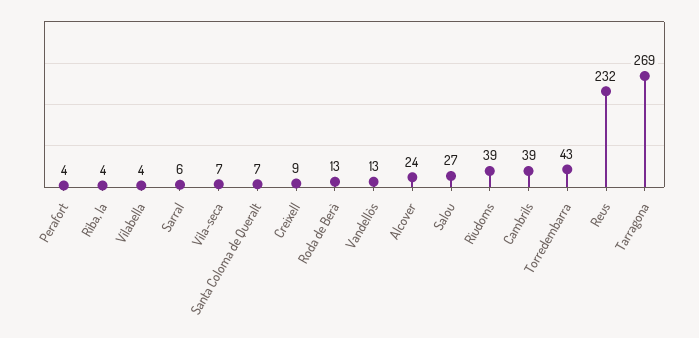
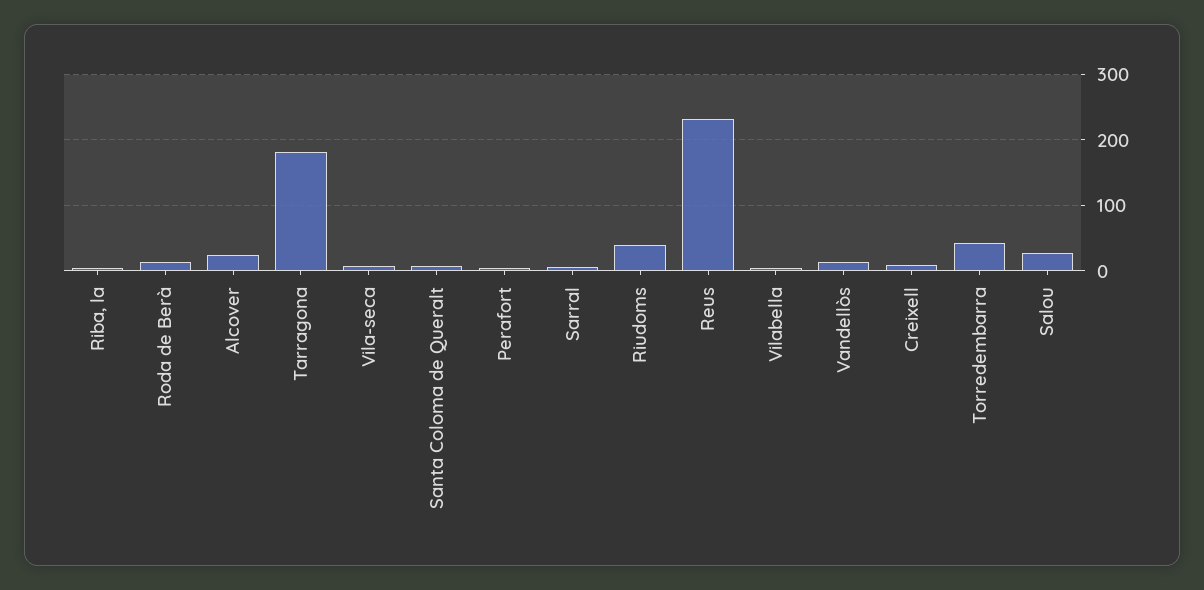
  {
    "Perafort": 4,
    "Riba, la": 4,
    "Vilabella": 4,
    "Sarral": 6,
    "Vila-seca": 7,
    "Santa Coloma de Queralt": 7,
    "Creixell": 9,
    "Roda de Berà": 13,
    "Vandellòs": 13,
    "Alcover": 24,
    "Salou": 27,
    "Riudoms": 39,
-   "Cambrils": 39,
    "Torredembarra": 43,
    "Reus": 232,
-   "Tarragona": 269
+   "Tarragona": 180
  }

